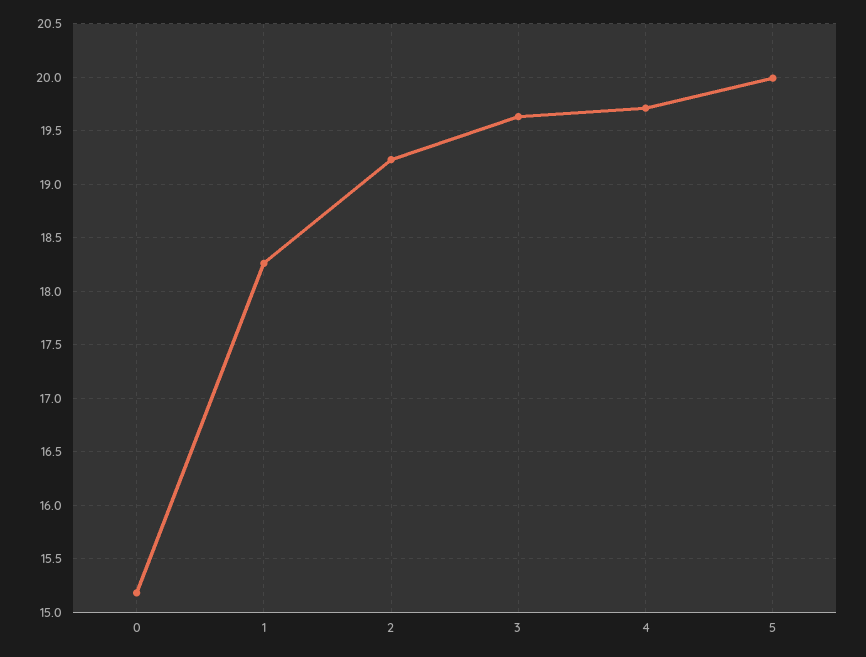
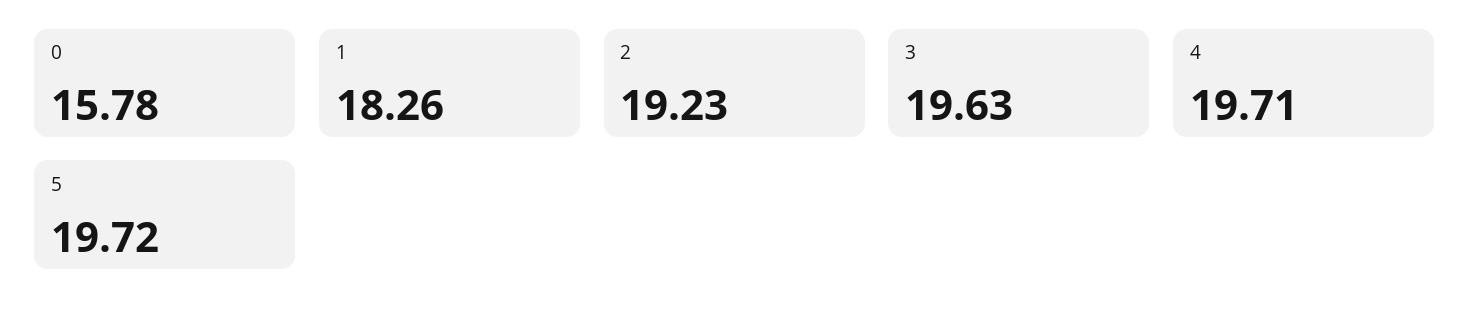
  {
-   "0": 15.2,
+   "0": 15.78,
    "1": 18.26,
    "2": 19.23,
    "3": 19.63,
    "4": 19.71,
-   "5": 20
+   "5": 19.72
  }

